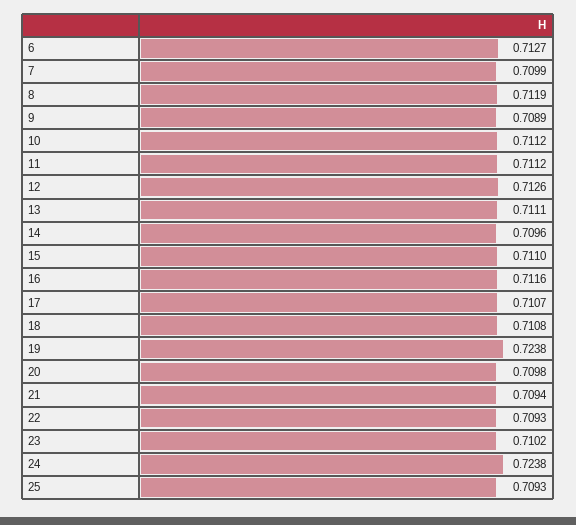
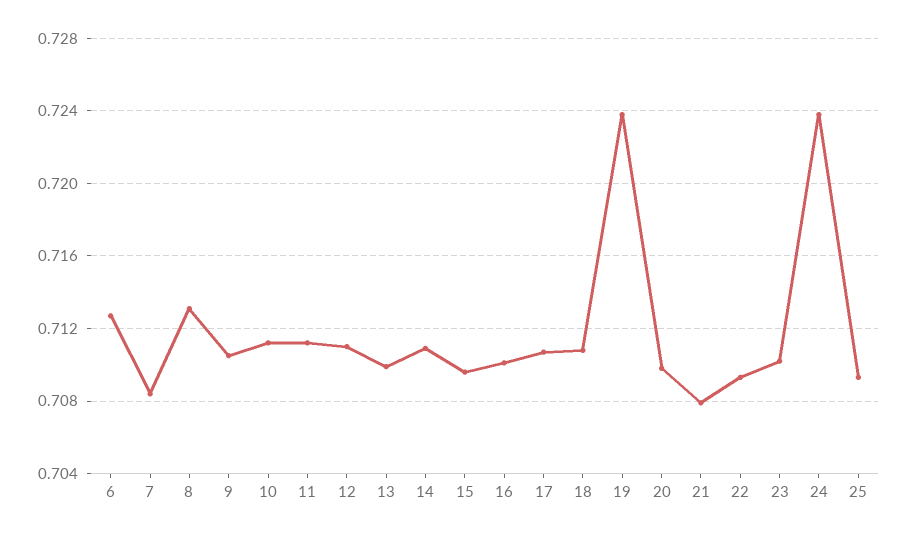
  {
    "6": 0.7127,
-   "7": 0.7099,
+   "7": 0.7085,
-   "8": 0.7119,
+   "8": 0.713,
-   "9": 0.7089,
+   "9": 0.7105,
    "10": 0.7112,
    "11": 0.7112,
-   "12": 0.7126,
+   "12": 0.711,
-   "13": 0.7111,
+   "13": 0.71,
-   "14": 0.7096,
+   "14": 0.711,
-   "15": 0.711,
+   "15": 0.7095,
-   "16": 0.7116,
+   "16": 0.71,
    "17": 0.7107,
    "18": 0.7108,
    "19": 0.7238,
    "20": 0.7098,
-   "21": 0.7094,
+   "21": 0.708,
    "22": 0.7093,
    "23": 0.7102,
    "24": 0.7238,
    "25": 0.7093
  }

